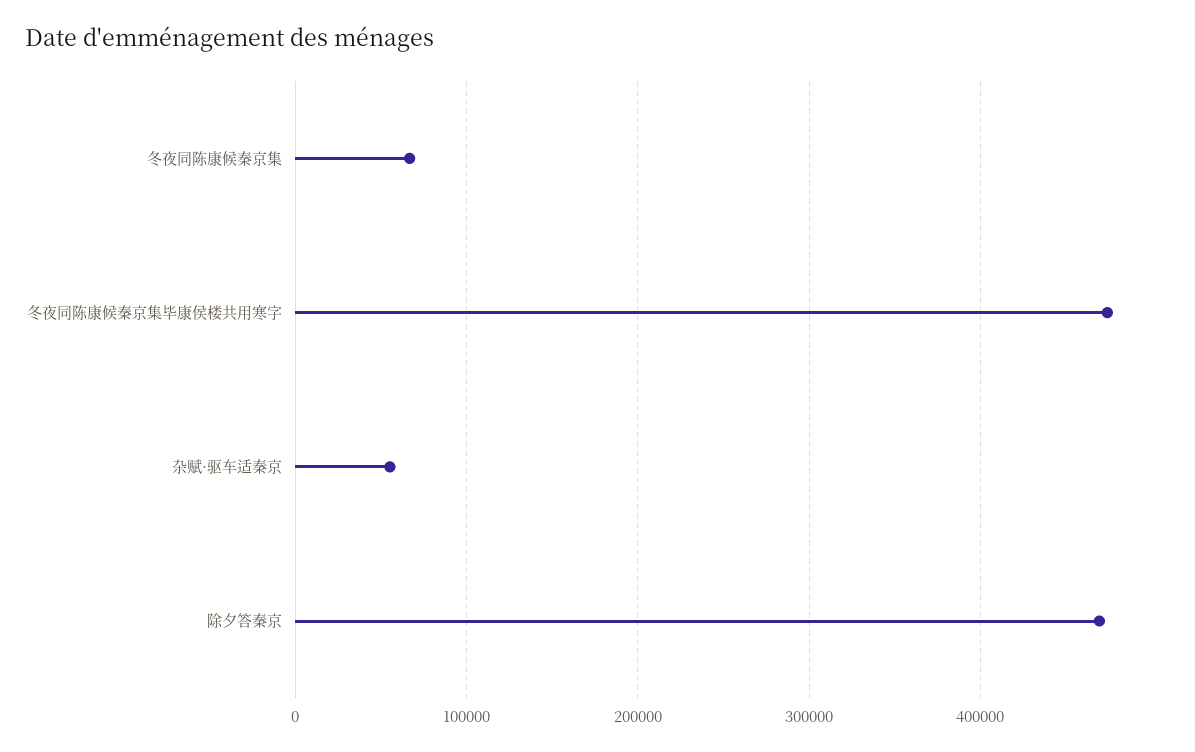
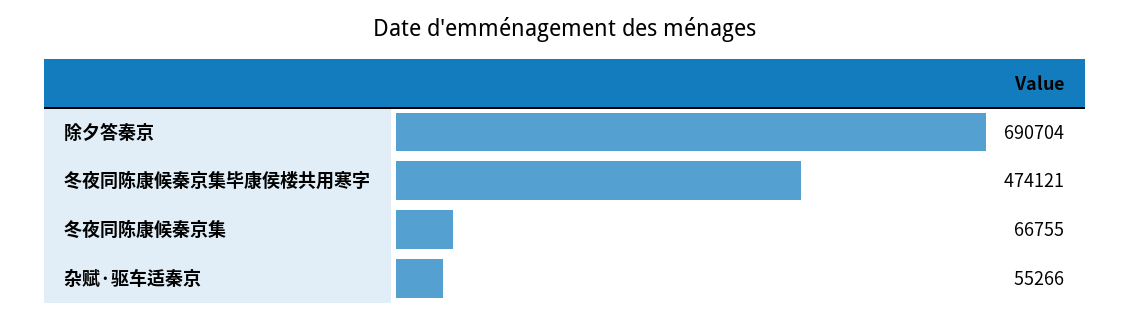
  {
    "冬夜同陈康候秦京集": 66755,
    "冬夜同陈康候秦京集毕康侯楼共用寒字": 474121,
    "杂赋·驱车适秦京": 55266,
-   "除夕答秦京": 470000
+   "除夕答秦京": 690704
  }

